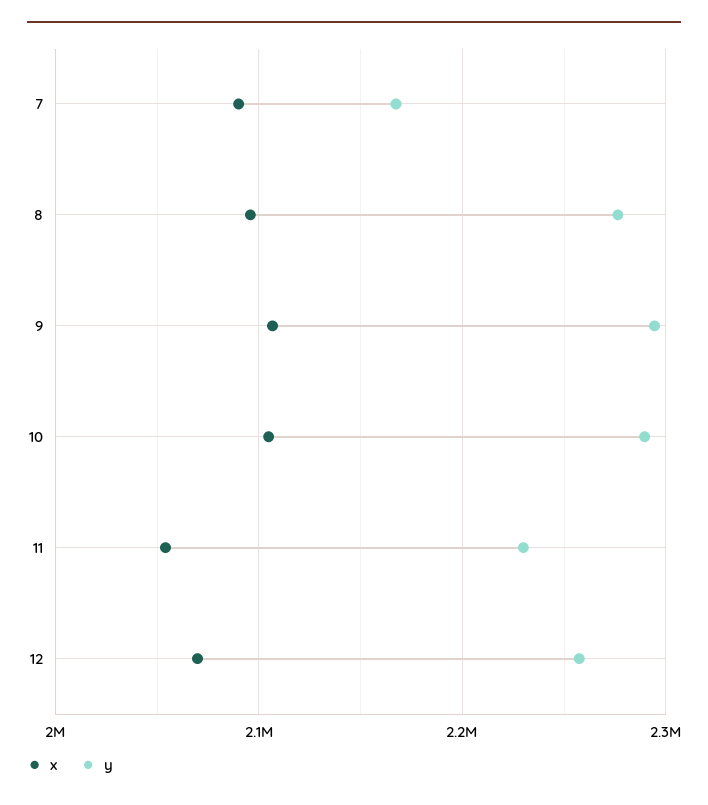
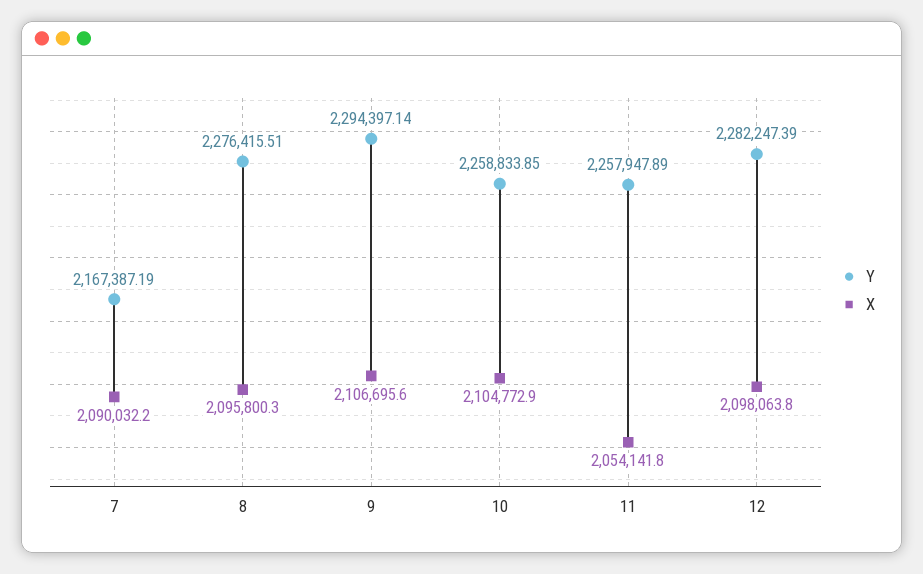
  {
    "x": {
      "7": 2090032.2,
      "8": 2095800.3,
      "9": 2106695.6,
      "10": 2104772.9,
      "11": 2054141.8,
-     "12": 2070000
+     "12": 2098063.8
    },
    "y": {
      "7": 2167387.19,
      "8": 2276415.51,
      "9": 2294397.14,
-     "10": 2290000,
+     "10": 2258833.85,
-     "11": 2230000,
+     "11": 2257947.89,
-     "12": 2260000
+     "12": 2282247.39
    }
  }

